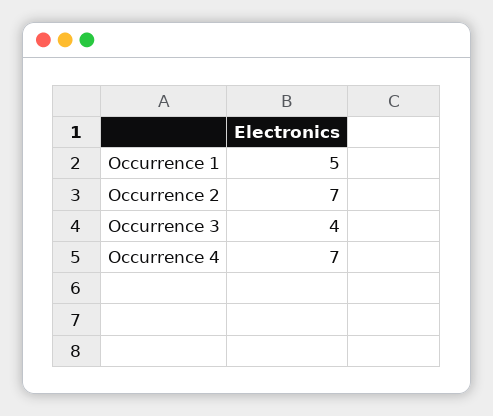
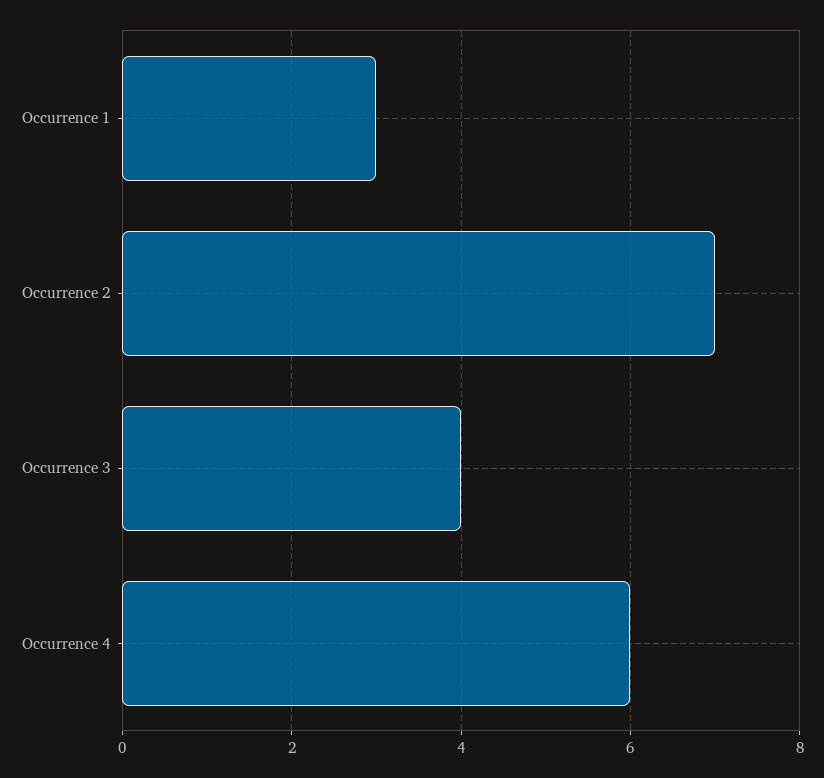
  {
-   "Occurrence 1": 5,
+   "Occurrence 1": 3,
    "Occurrence 2": 7,
    "Occurrence 3": 4,
-   "Occurrence 4": 7
+   "Occurrence 4": 6
  }

